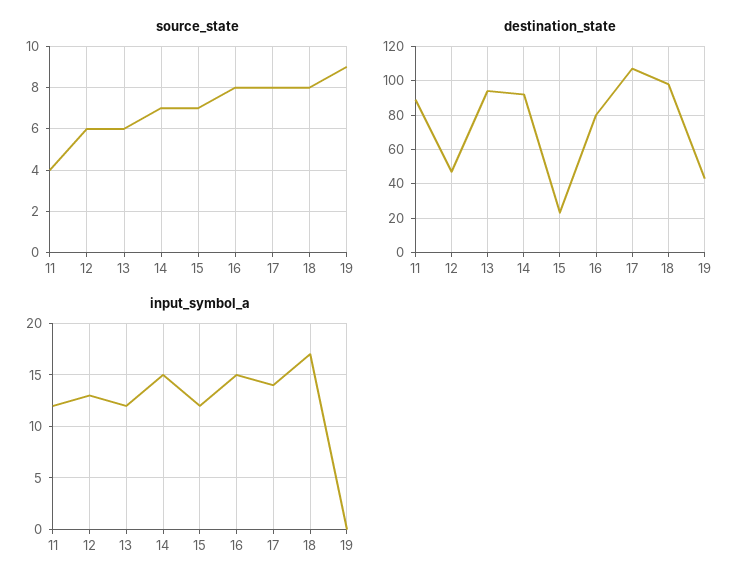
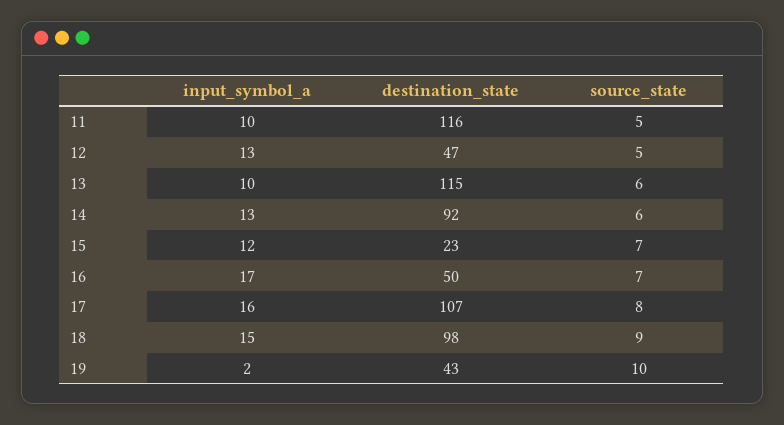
  {
    "source_state": {
-     "11": 4,
+     "11": 5,
-     "12": 6,
+     "12": 5,
      "13": 6,
-     "14": 7,
+     "14": 6,
      "15": 7,
-     "16": 8,
+     "16": 7,
      "17": 8,
-     "18": 8,
+     "18": 9,
-     "19": 9
+     "19": 10
    },
    "destination_state": {
-     "11": 90,
+     "11": 116,
      "12": 47,
-     "13": 95,
+     "13": 115,
      "14": 92,
      "15": 23,
-     "16": 80,
+     "16": 50,
      "17": 107,
      "18": 98,
      "19": 43
    },
    "input_symbol_a": {
-     "11": 12,
+     "11": 10,
      "12": 13,
-     "13": 12,
+     "13": 10,
-     "14": 15,
+     "14": 13,
      "15": 12,
-     "16": 15,
+     "16": 17,
-     "17": 14,
+     "17": 16,
-     "18": 17,
+     "18": 15,
-     "19": 0
+     "19": 2
    }
  }

